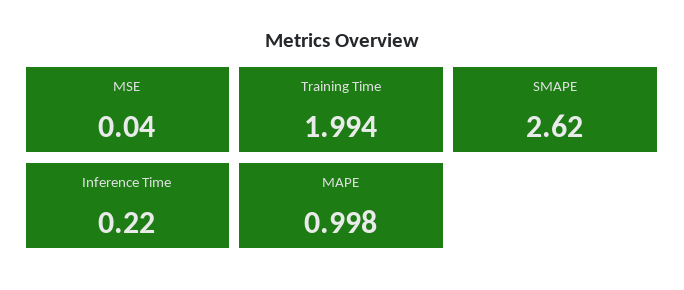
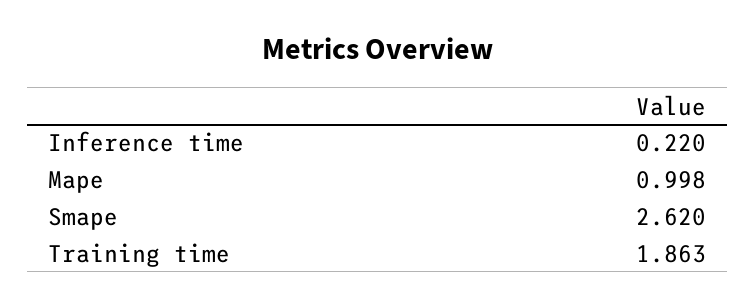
  {
-   "MSE": 0.04,
-   "Training Time": 1.994,
+   "Training Time": 1.863,
    "SMAPE": 2.62,
    "Inference Time": 0.22,
    "MAPE": 0.998
  }

